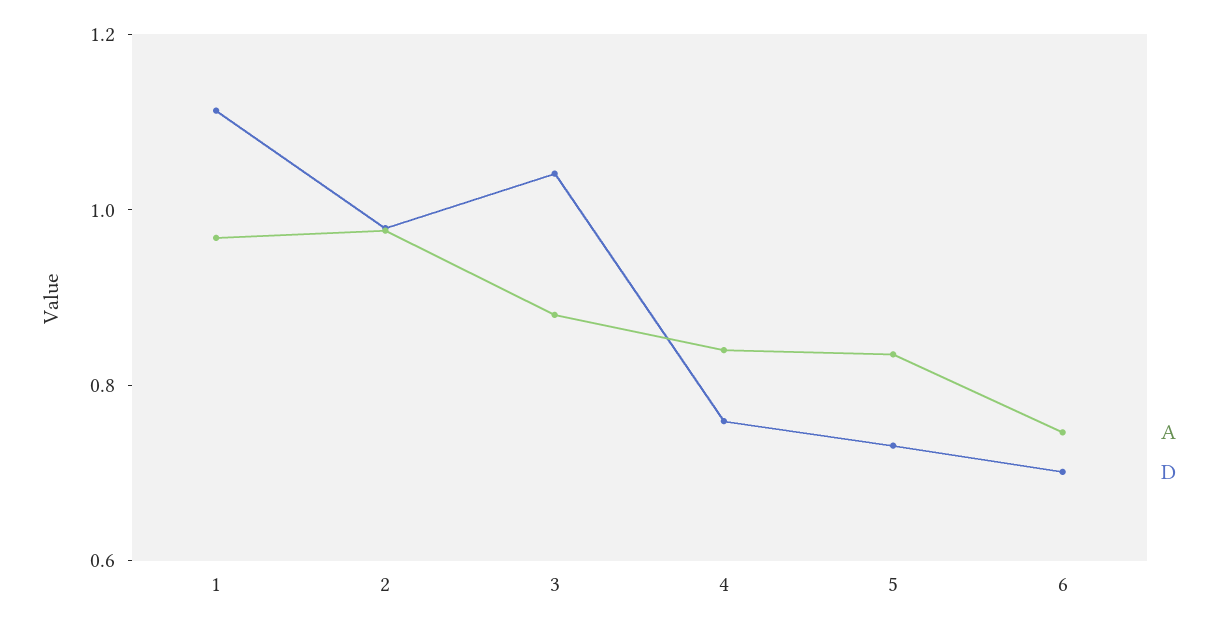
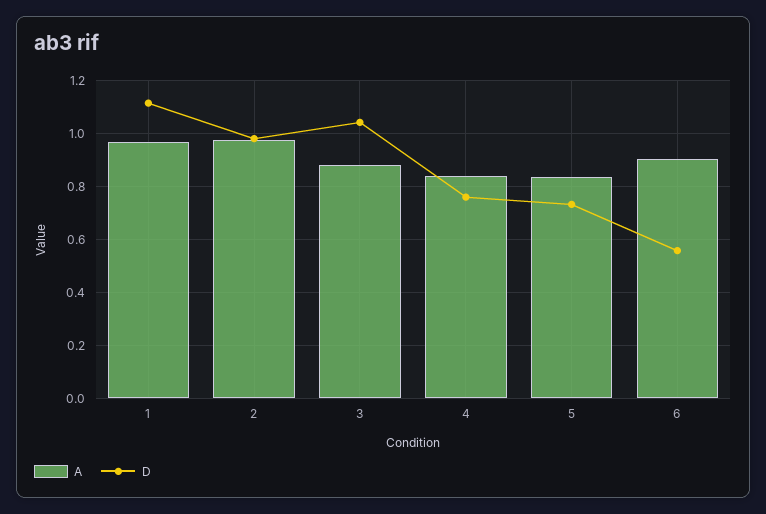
  {
    "A": {
      "1": 0.975,
      "2": 0.975,
      "3": 0.875,
      "4": 0.85,
      "5": 0.825,
-     "6": 0.75
+     "6": 0.9
    },
    "D": {
      "1": 1.125,
      "2": 0.975,
      "3": 1.05,
      "4": 0.75,
      "5": 0.725,
-     "6": 0.7
+     "6": 0.55
    }
  }

